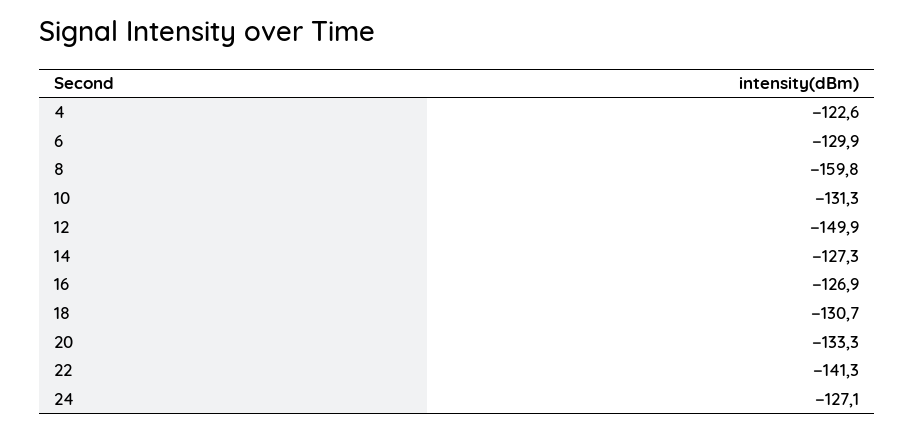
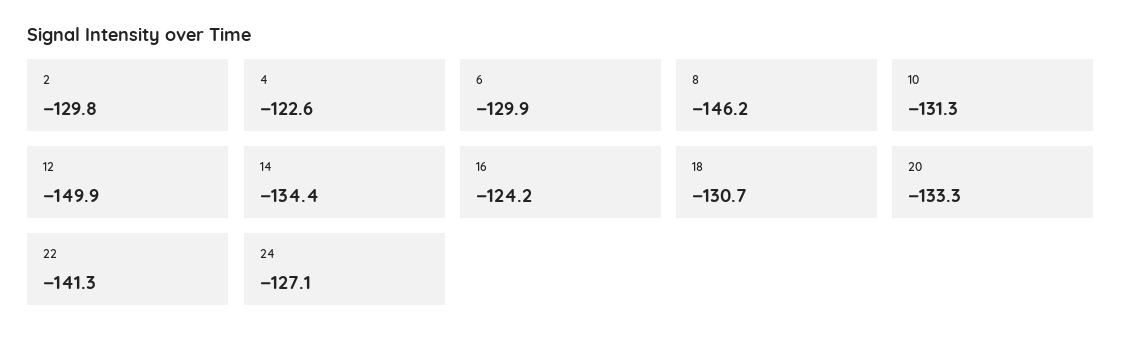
  {
    "4": -122.6,
    "6": -129.9,
-   "8": -159.8,
+   "8": -146.2,
    "10": -131.3,
    "12": -149.9,
-   "14": -127.3,
+   "14": -134.4,
-   "16": -126.9,
+   "16": -124.2,
    "18": -130.7,
    "20": -133.3,
    "22": -141.3,
-   "24": -127.1
+   "24": -127.1,
+   "2": -129.8
  }

